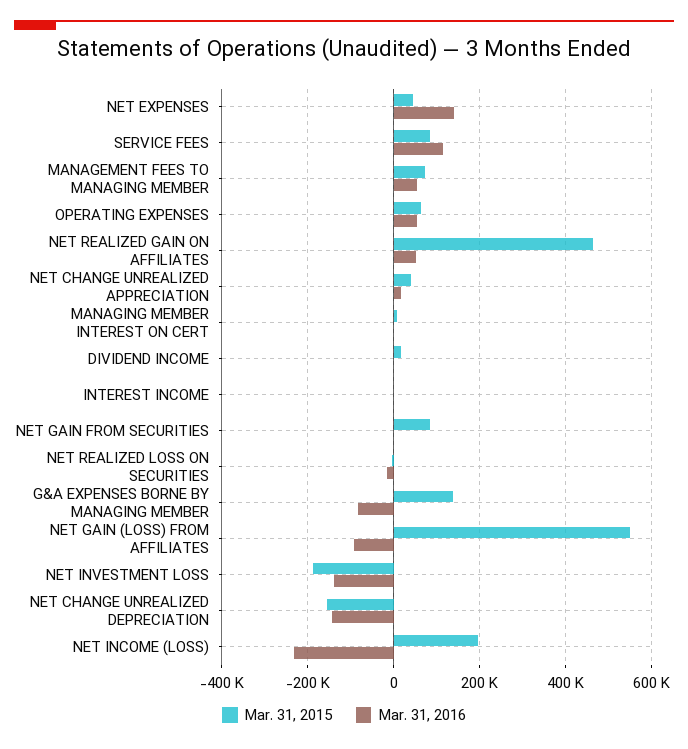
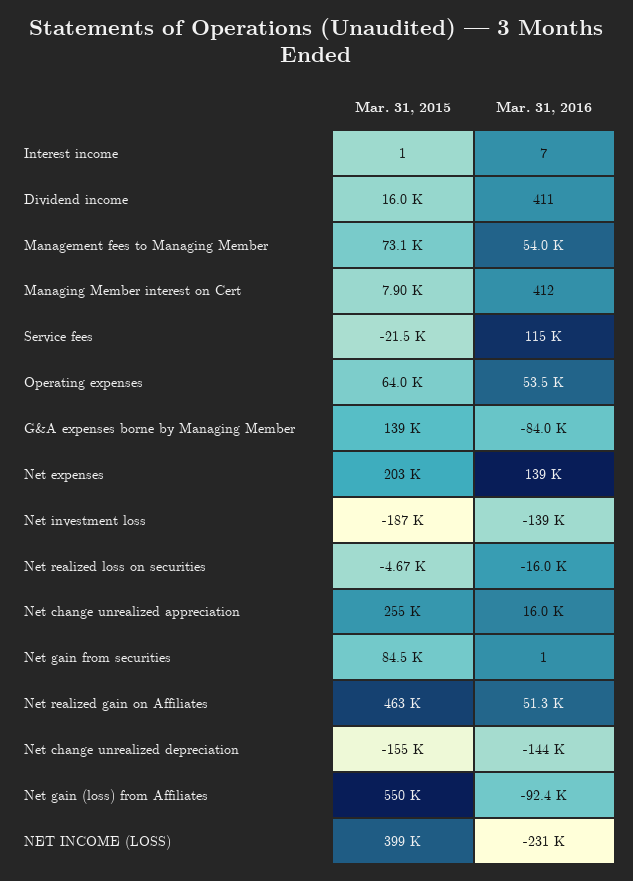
  {
    "Mar. 31, 2015": {
-     "NET EXPENSES": 40000,
+     "NET EXPENSES": 203000,
-     "SERVICE FEES": 80000,
+     "SERVICE FEES": -21500,
      "MANAGEMENT FEES TO MANAGING MEMBER": 73100,
      "OPERATING EXPENSES": 64000,
      "NET REALIZED GAIN ON AFFILIATES": 463000,
-     "NET CHANGE UNREALIZED APPRECIATION": 40000,
+     "NET CHANGE UNREALIZED APPRECIATION": 255000,
      "MANAGING MEMBER INTEREST ON CERT": 7900,
      "DIVIDEND INCOME": 16000,
      "INTEREST INCOME": 1,
      "NET GAIN FROM SECURITIES": 84500,
      "NET REALIZED LOSS ON SECURITIES": -4670,
      "G&A EXPENSES BORNE BY MANAGING MEMBER": 139000,
      "NET GAIN (LOSS) FROM AFFILIATES": 550000,
      "NET INVESTMENT LOSS": -187000,
      "NET CHANGE UNREALIZED DEPRECIATION": -155000,
-     "NET INCOME (LOSS)": 200000
+     "NET INCOME (LOSS)": 399000
    },
    "Mar. 31, 2016": {
      "NET EXPENSES": 139000,
      "SERVICE FEES": 115000,
      "MANAGEMENT FEES TO MANAGING MEMBER": 54000,
      "OPERATING EXPENSES": 53500,
      "NET REALIZED GAIN ON AFFILIATES": 51300,
      "NET CHANGE UNREALIZED APPRECIATION": 16000,
      "MANAGING MEMBER INTEREST ON CERT": 412,
      "DIVIDEND INCOME": 411,
      "INTEREST INCOME": 7,
      "NET GAIN FROM SECURITIES": 1,
      "NET REALIZED LOSS ON SECURITIES": -16000,
      "G&A EXPENSES BORNE BY MANAGING MEMBER": -84000,
      "NET GAIN (LOSS) FROM AFFILIATES": -92400,
      "NET INVESTMENT LOSS": -139000,
      "NET CHANGE UNREALIZED DEPRECIATION": -144000,
      "NET INCOME (LOSS)": -231000
    }
  }

